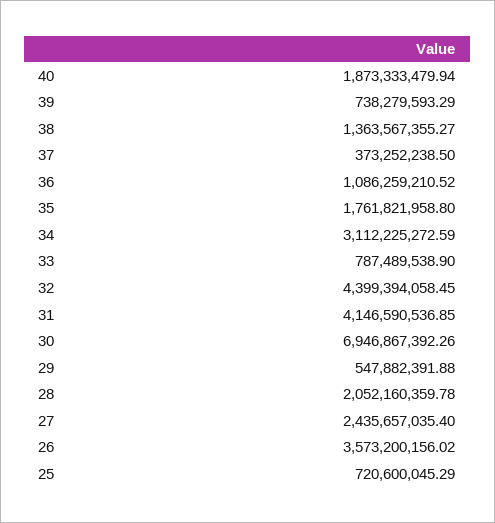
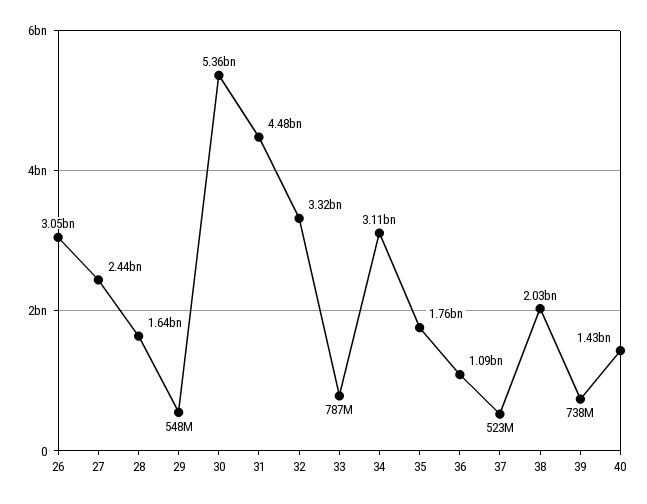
  {
-   "40": 1873333479.94,
+   "40": 1430000000,
    "39": 738279593.29,
-   "38": 1363567355.27,
+   "38": 2030000000,
-   "37": 373252238.5,
+   "37": 523000000,
    "36": 1086259210.52,
    "35": 1761821958.8,
    "34": 3112225272.59,
    "33": 787489538.9,
-   "32": 4399394058.45,
+   "32": 3320000000,
-   "31": 4146590536.85,
+   "31": 4480000000,
-   "30": 6946867392.26,
+   "30": 5360000000,
    "29": 547882391.88,
-   "28": 2052160359.78,
+   "28": 1640000000,
    "27": 2435657035.4,
-   "26": 3573200156.02,
+   "26": 3050000000
-   "25": 720600045.29
  }

